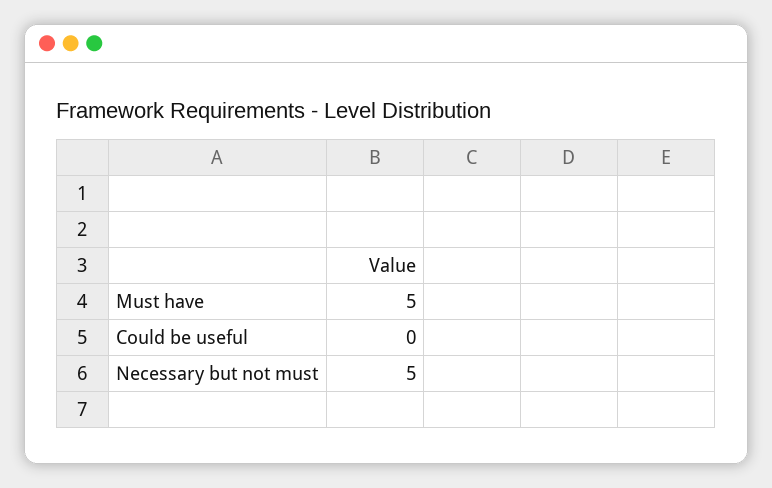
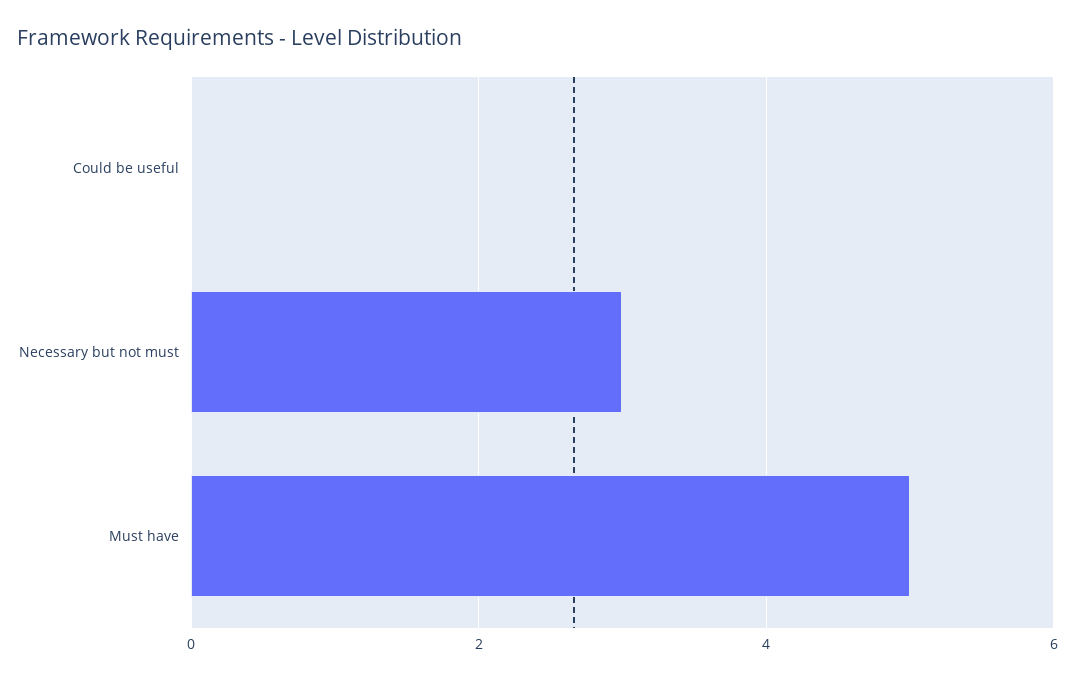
  {
    "Must have": 5,
    "Could be useful": 0,
-   "Necessary but not must": 5
+   "Necessary but not must": 3
  }

